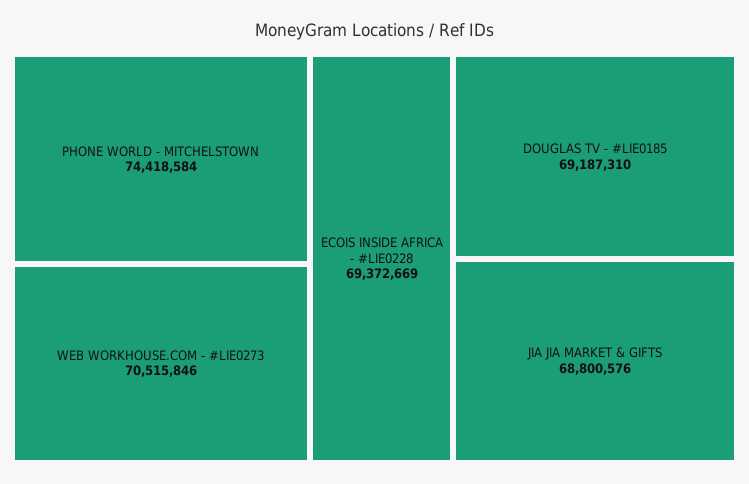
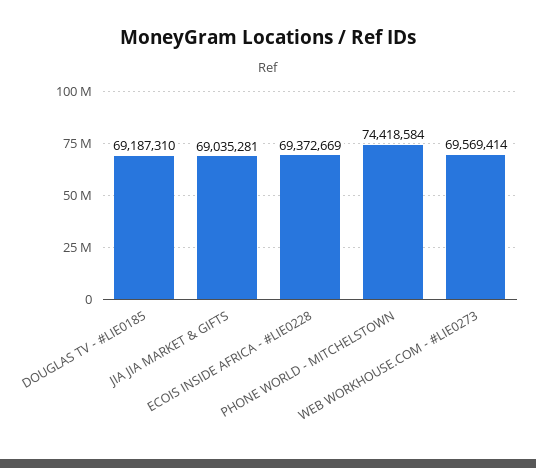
  {
    "PHONE WORLD - MITCHELSTOWN": 74418584,
-   "WEB WORKHOUSE.COM - #LIE0273": 70515846,
+   "WEB WORKHOUSE.COM - #LIE0273": 69569414,
    "ECOIS INSIDE AFRICA - #LIE0228": 69372669,
    "DOUGLAS TV - #LIE0185": 69187310,
-   "JIA JIA MARKET & GIFTS": 68800576
+   "JIA JIA MARKET & GIFTS": 69035281
  }

